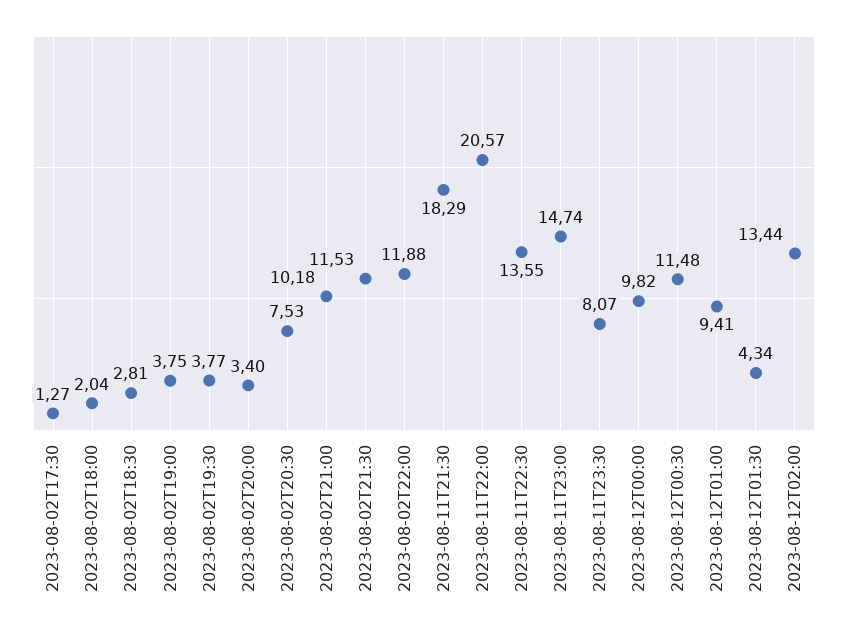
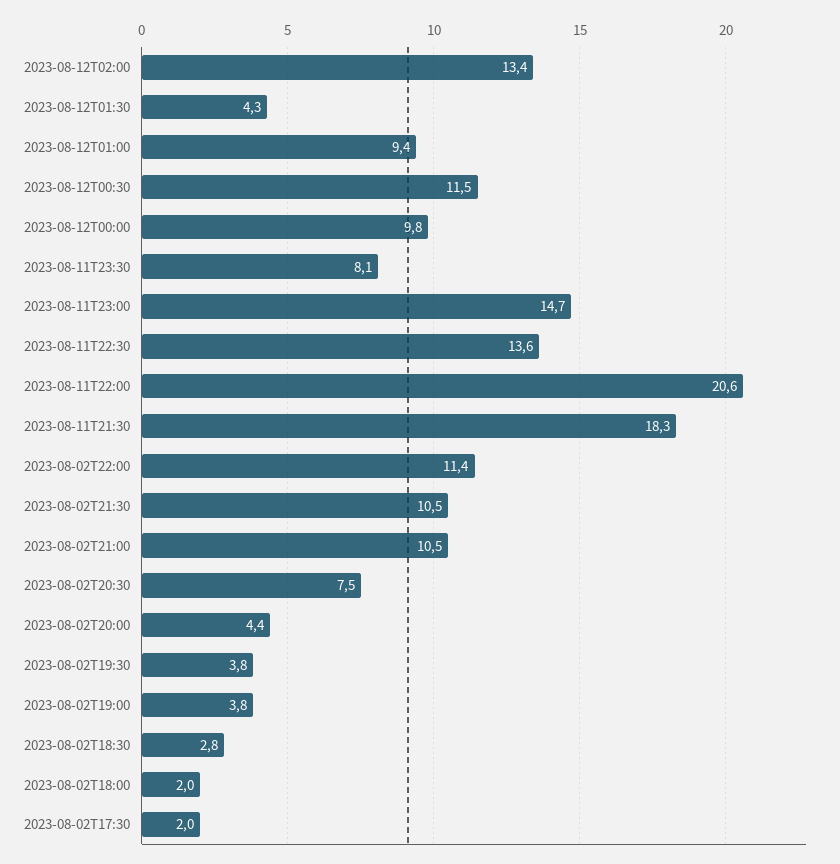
  {
-   "2023-08-02T17:30": 1.27,
+   "2023-08-02T17:30": 2,
    "2023-08-02T18:00": 2.04,
    "2023-08-02T18:30": 2.81,
    "2023-08-02T19:00": 3.75,
    "2023-08-02T19:30": 3.77,
-   "2023-08-02T20:00": 3.4,
+   "2023-08-02T20:00": 4.4,
    "2023-08-02T20:30": 7.53,
-   "2023-08-02T21:00": 10.18,
+   "2023-08-02T21:00": 10.5,
-   "2023-08-02T21:30": 11.53,
+   "2023-08-02T21:30": 10.5,
-   "2023-08-02T22:00": 11.88,
+   "2023-08-02T22:00": 11.4,
    "2023-08-11T21:30": 18.29,
    "2023-08-11T22:00": 20.57,
    "2023-08-11T22:30": 13.55,
    "2023-08-11T23:00": 14.74,
    "2023-08-11T23:30": 8.07,
    "2023-08-12T00:00": 9.82,
    "2023-08-12T00:30": 11.48,
    "2023-08-12T01:00": 9.41,
    "2023-08-12T01:30": 4.34,
    "2023-08-12T02:00": 13.44
  }

